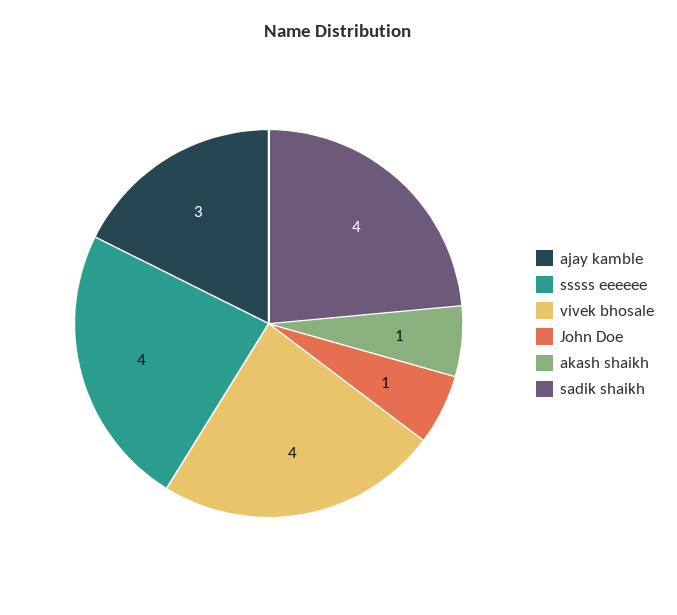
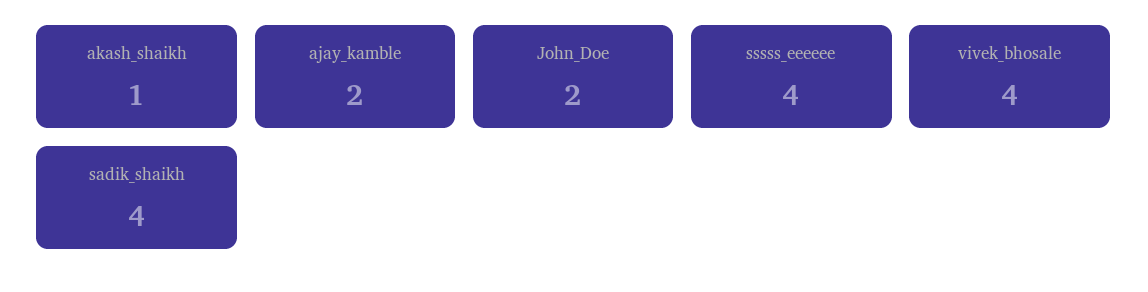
  {
-   "ajay kamble": 3,
+   "ajay kamble": 2,
    "sssss eeeeee": 4,
    "vivek bhosale": 4,
-   "John Doe": 1,
+   "John Doe": 2,
    "akash shaikh": 1,
    "sadik shaikh": 4
  }

